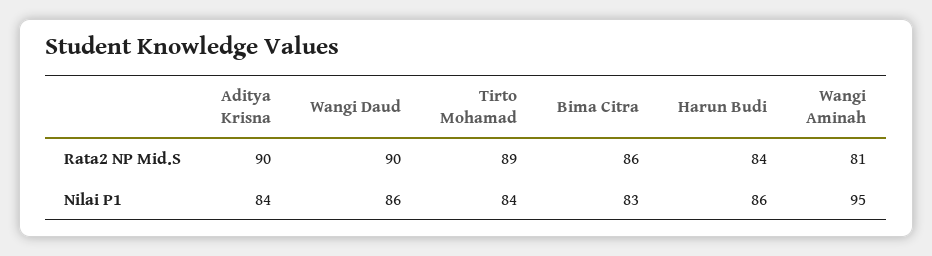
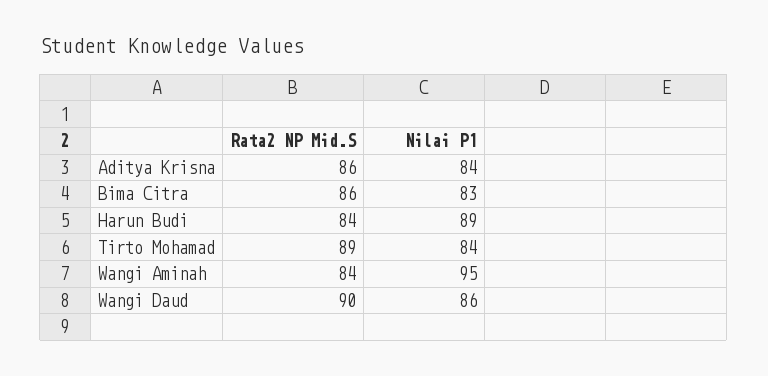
  {
    "Aditya Krisna": {
-     "Rata2 NP Mid.S": 90,
+     "Rata2 NP Mid.S": 86,
      "Nilai P1": 84
    },
    "Wangi Daud": {
      "Rata2 NP Mid.S": 90,
      "Nilai P1": 86
    },
    "Tirto Mohamad": {
      "Rata2 NP Mid.S": 89,
      "Nilai P1": 84
    },
    "Bima Citra": {
      "Rata2 NP Mid.S": 86,
      "Nilai P1": 83
    },
    "Harun Budi": {
      "Rata2 NP Mid.S": 84,
-     "Nilai P1": 86
+     "Nilai P1": 89
    },
    "Wangi Aminah": {
-     "Rata2 NP Mid.S": 81,
+     "Rata2 NP Mid.S": 84,
      "Nilai P1": 95
    }
  }

